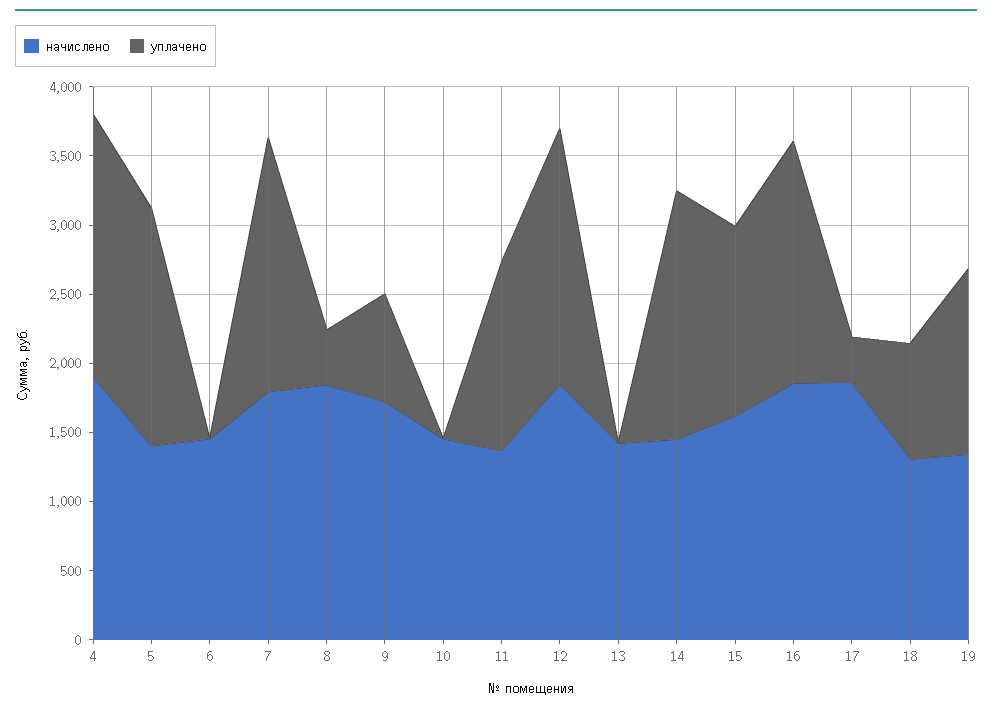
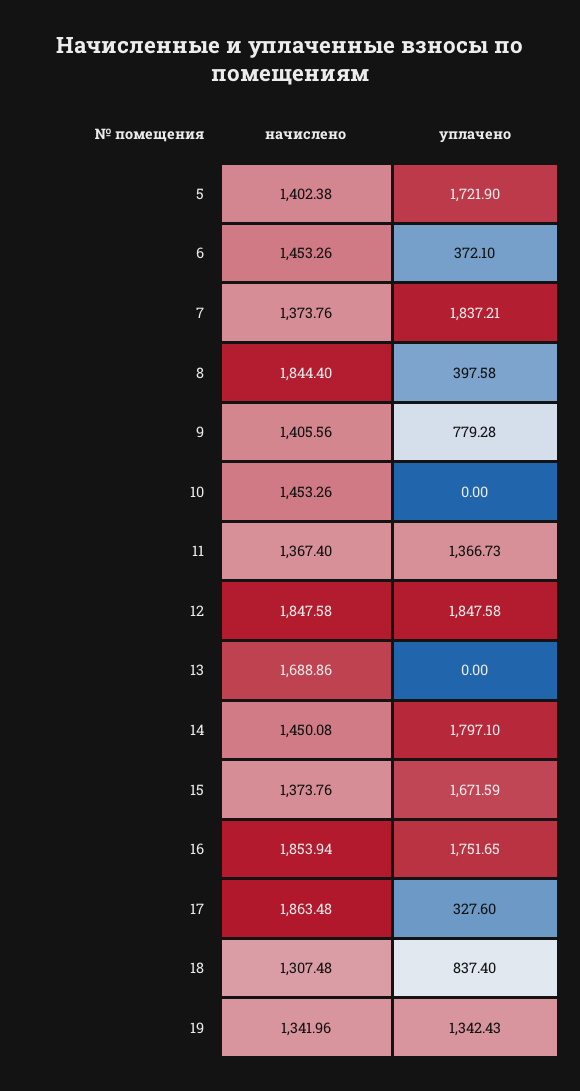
  {
    "начислено": {
-     "4": 1900,
      "5": 1402.38,
      "6": 1453.26,
-     "7": 1800,
+     "7": 1373.76,
      "8": 1844.4,
-     "9": 1700,
+     "9": 1405.56,
      "10": 1453.26,
      "11": 1367.4,
      "12": 1847.58,
-     "13": 1400,
+     "13": 1688.86,
      "14": 1450.08,
-     "15": 1600,
+     "15": 1373.76,
      "16": 1853.94,
      "17": 1863.48,
      "18": 1307.48,
      "19": 1341.96
    },
    "уплачено": {
-     "4": 1900,
      "5": 1721.9,
-     "6": 0,
+     "6": 372.1,
      "7": 1837.21,
      "8": 397.58,
      "9": 779.28,
      "10": 0,
      "11": 1366.73,
      "12": 1847.58,
      "13": 0,
      "14": 1797.1,
-     "15": 1400,
+     "15": 1671.59,
      "16": 1751.65,
      "17": 327.6,
      "18": 837.4,
      "19": 1342.43
    }
  }

